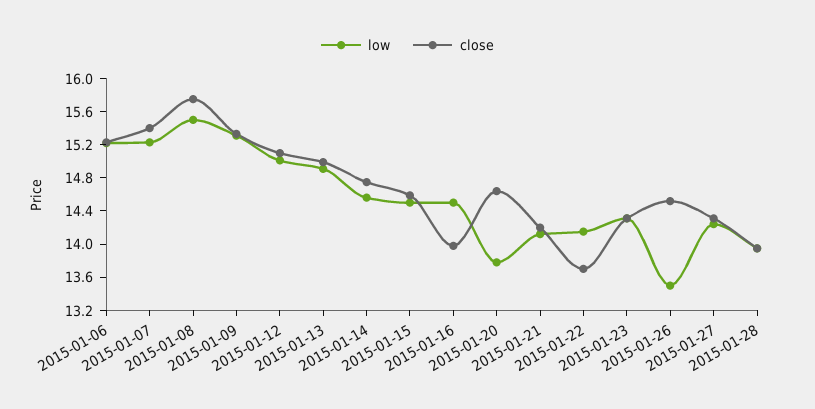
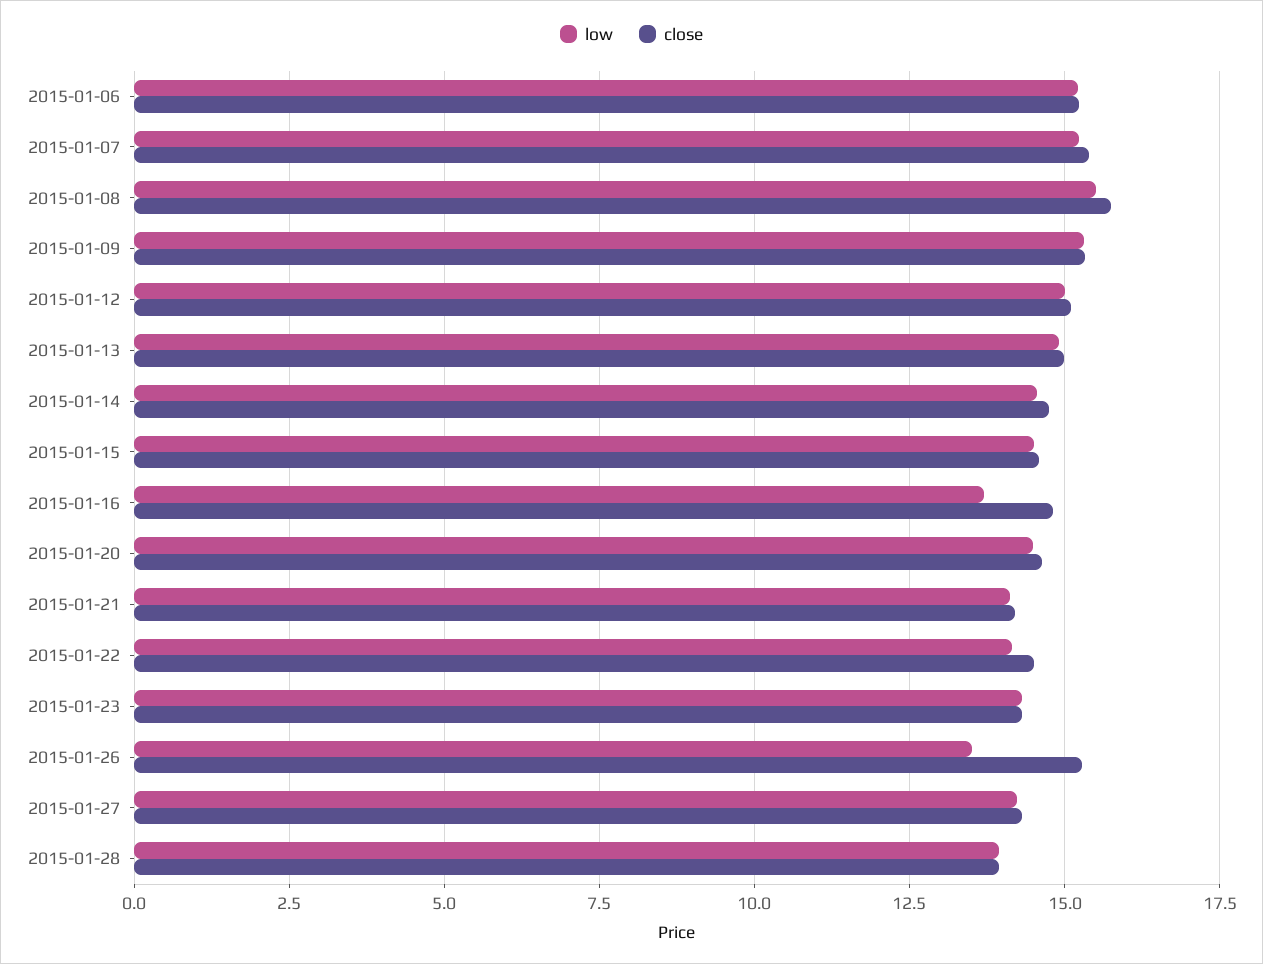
  {
    "low": {
      "2015-01-06": 15.2,
      "2015-01-07": 15.2,
      "2015-01-08": 15.5,
      "2015-01-09": 15.3,
      "2015-01-12": 15,
      "2015-01-13": 14.9,
      "2015-01-14": 14.6,
      "2015-01-15": 14.5,
-     "2015-01-16": 14.5,
+     "2015-01-16": 13.75,
-     "2015-01-20": 13.8,
+     "2015-01-20": 14.5,
      "2015-01-21": 14.1,
      "2015-01-22": 14.2,
      "2015-01-23": 14.3,
      "2015-01-26": 13.5,
      "2015-01-27": 14.2,
      "2015-01-28": 14
    },
    "close": {
      "2015-01-06": 15.2,
      "2015-01-07": 15.4,
      "2015-01-08": 15.8,
      "2015-01-09": 15.3,
      "2015-01-12": 15.1,
      "2015-01-13": 15,
      "2015-01-14": 14.8,
      "2015-01-15": 14.6,
-     "2015-01-16": 14,
+     "2015-01-16": 14.75,
      "2015-01-20": 14.6,
      "2015-01-21": 14.2,
-     "2015-01-22": 13.7,
+     "2015-01-22": 14.5,
      "2015-01-23": 14.3,
-     "2015-01-26": 14.5,
+     "2015-01-26": 15.25,
      "2015-01-27": 14.3,
      "2015-01-28": 14
    }
  }

